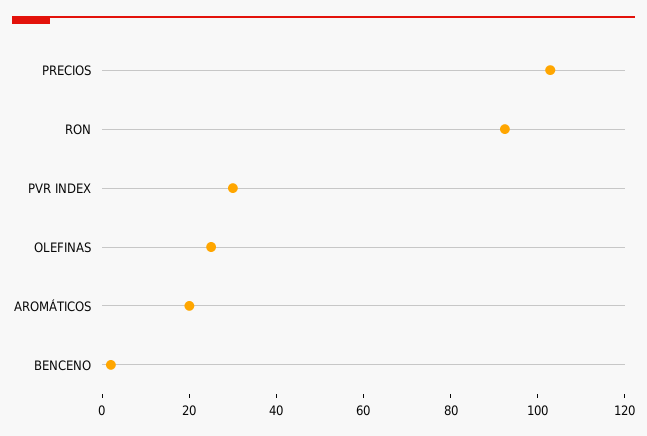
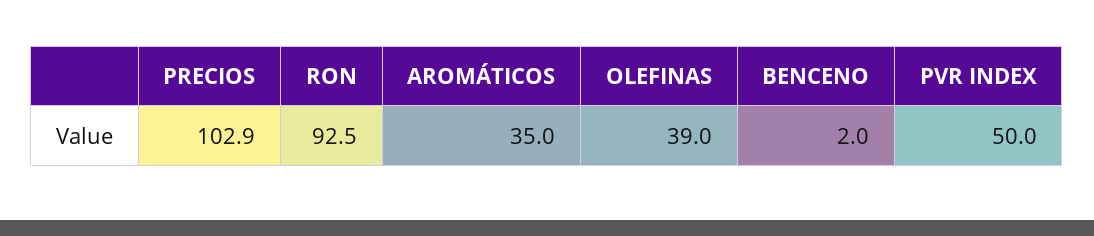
  {
    "PRECIOS": 102.9,
    "RON": 92.5,
-   "PVR INDEX": 30,
+   "PVR INDEX": 50,
-   "OLEFINAS": 25,
+   "OLEFINAS": 39,
-   "AROMÁTICOS": 20,
+   "AROMÁTICOS": 35,
    "BENCENO": 2
  }

